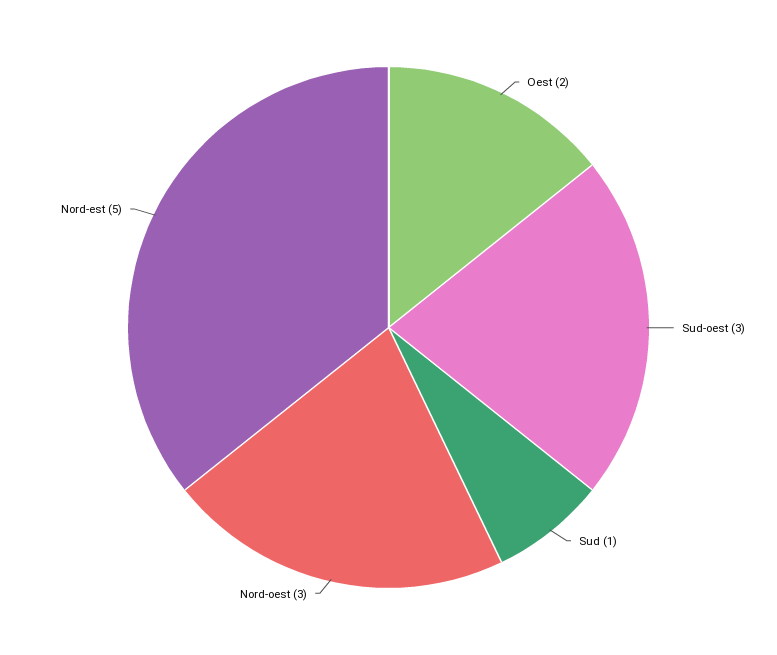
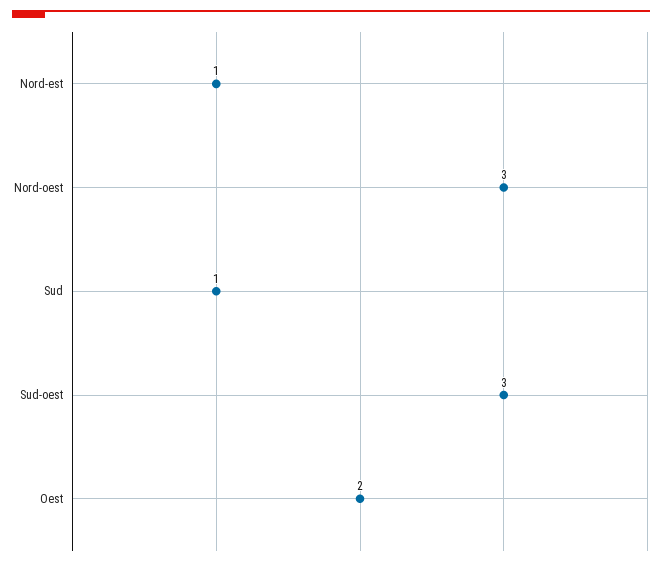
  {
    "Oest": 2,
    "Sud-oest": 3,
    "Sud": 1,
    "Nord-oest": 3,
-   "Nord-est": 5
+   "Nord-est": 1
  }

